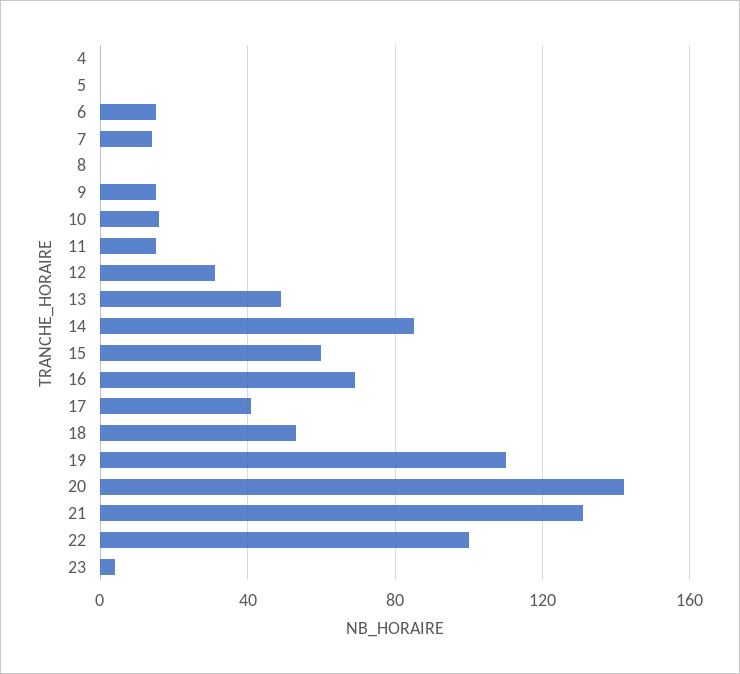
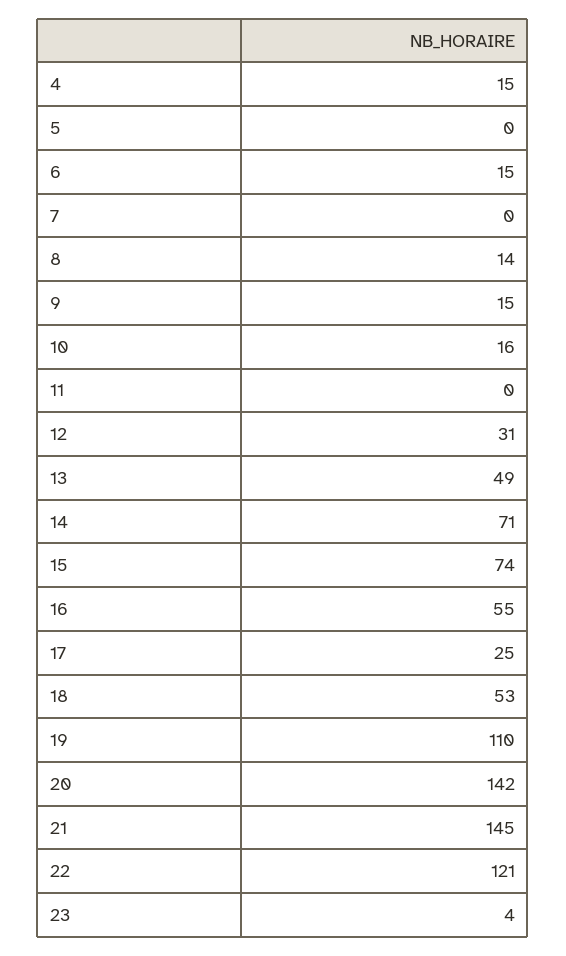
  {
-   "4": 0,
+   "4": 15,
    "5": 0,
    "6": 15,
-   "7": 15,
+   "7": 0,
-   "8": 0,
+   "8": 14,
    "9": 15,
    "10": 16,
-   "11": 15,
+   "11": 0,
    "12": 31,
    "13": 49,
-   "14": 85,
+   "14": 71,
-   "15": 60,
+   "15": 74,
-   "16": 70,
+   "16": 55,
-   "17": 40,
+   "17": 25,
    "18": 53,
    "19": 110,
    "20": 142,
-   "21": 130,
+   "21": 145,
-   "22": 100,
+   "22": 121,
    "23": 4
  }

